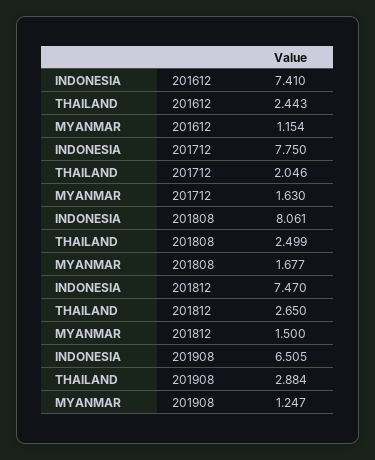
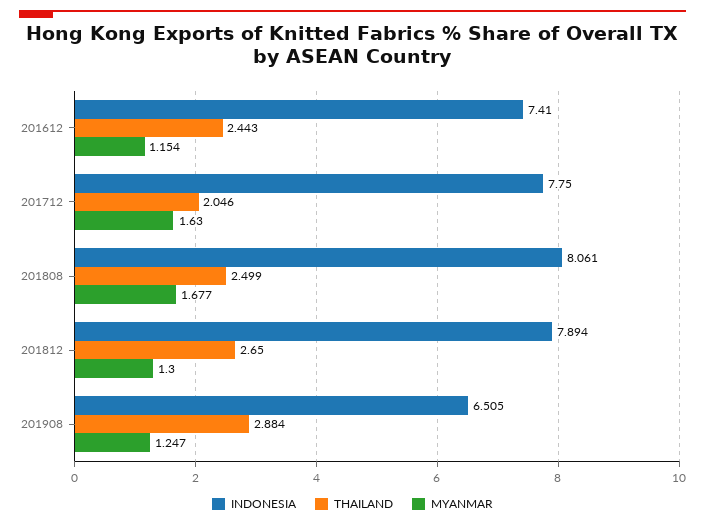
  {
    "INDONESIA": {
      "201612": 7.41,
      "201712": 7.75,
      "201808": 8.061,
-     "201812": 7.47,
+     "201812": 7.894,
      "201908": 6.505
    },
    "THAILAND": {
      "201612": 2.443,
      "201712": 2.046,
      "201808": 2.499,
      "201812": 2.65,
      "201908": 2.884
    },
    "MYANMAR": {
      "201612": 1.154,
      "201712": 1.63,
      "201808": 1.677,
-     "201812": 1.5,
+     "201812": 1.3,
      "201908": 1.247
    }
  }

